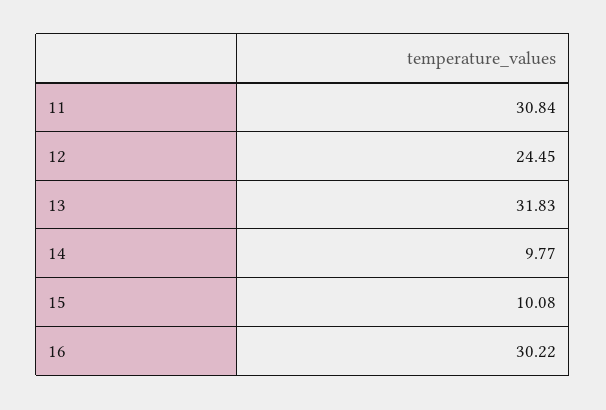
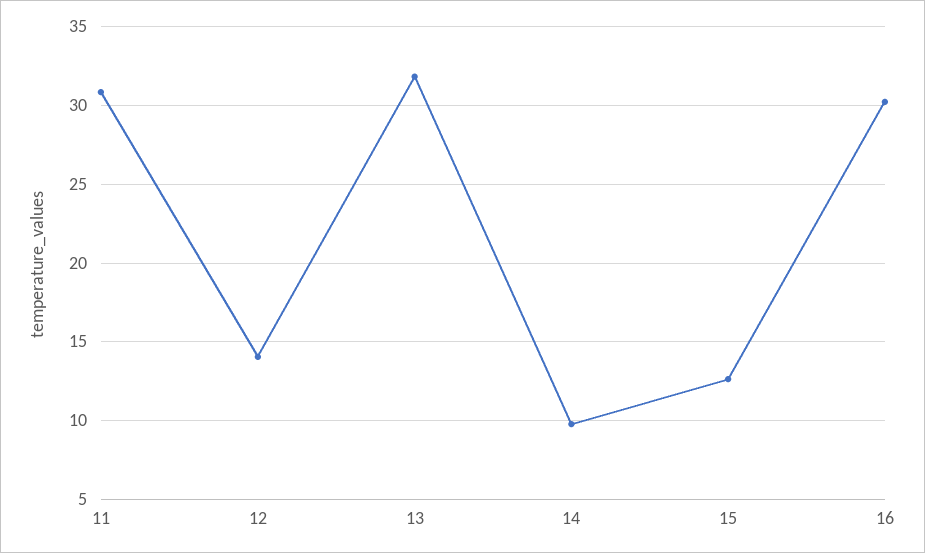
  {
    "11": 30.84,
-   "12": 24.45,
+   "12": 14,
    "13": 31.83,
    "14": 9.77,
-   "15": 10.08,
+   "15": 12.5,
    "16": 30.22
  }

